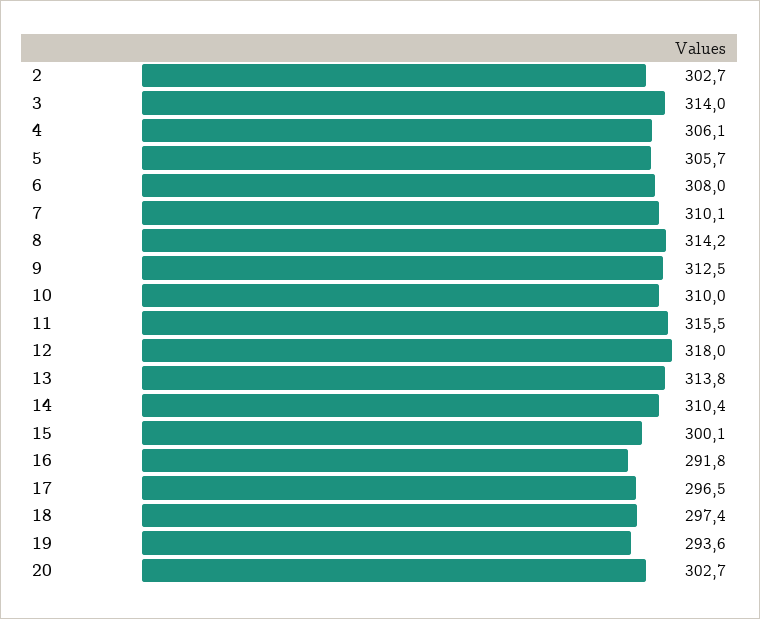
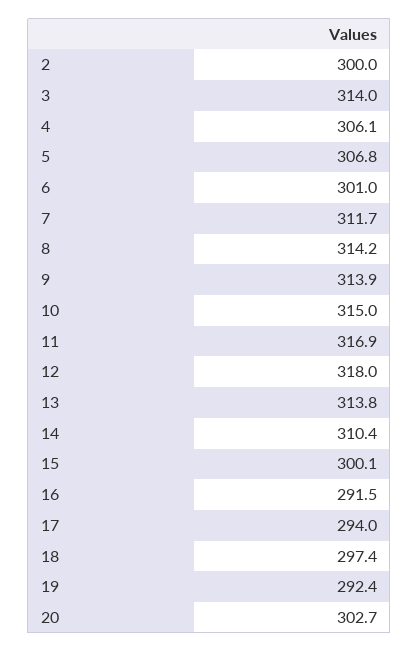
  {
-   "2": 302.7,
+   "2": 300,
    "3": 314,
    "4": 306.1,
-   "5": 305.7,
+   "5": 306.8,
-   "6": 308,
+   "6": 301,
-   "7": 310.1,
+   "7": 311.7,
    "8": 314.2,
-   "9": 312.5,
+   "9": 313.9,
-   "10": 310,
+   "10": 315,
-   "11": 315.5,
+   "11": 316.9,
    "12": 318,
    "13": 313.8,
    "14": 310.4,
    "15": 300.1,
-   "16": 291.8,
+   "16": 291.5,
-   "17": 296.5,
+   "17": 294,
    "18": 297.4,
-   "19": 293.6,
+   "19": 292.4,
    "20": 302.7
  }

